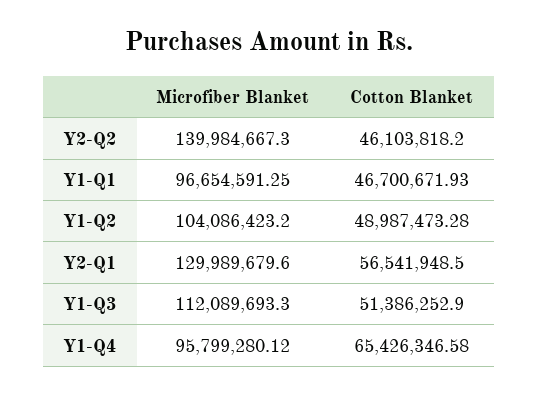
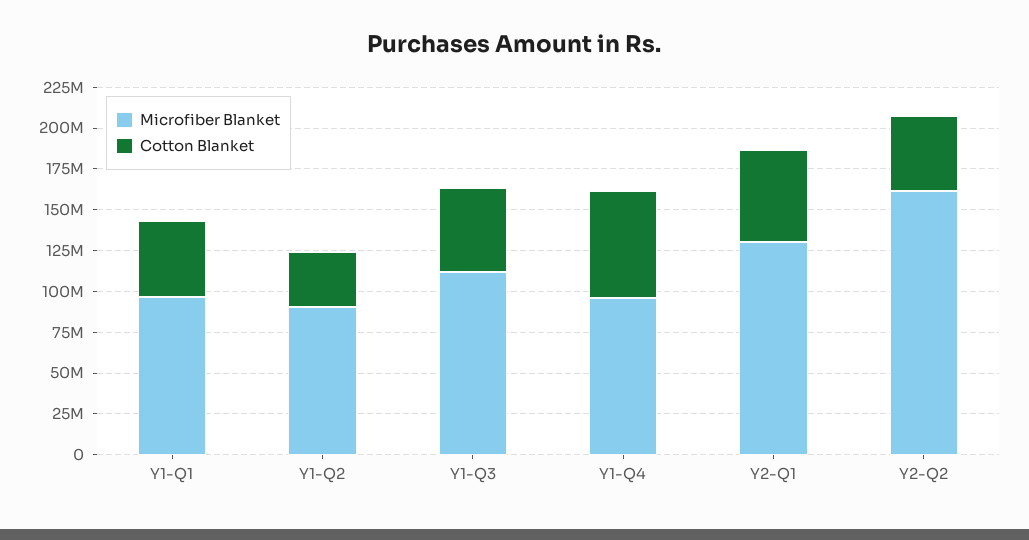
  {
    "Microfiber Blanket": {
-     "Y2-Q2": 139984667.3,
+     "Y2-Q2": 160000000,
      "Y1-Q1": 96654591.25,
-     "Y1-Q2": 104086423.2,
+     "Y1-Q2": 90000000,
      "Y2-Q1": 129989679.6,
      "Y1-Q3": 112089693.3,
      "Y1-Q4": 95799280.12
    },
    "Cotton Blanket": {
      "Y2-Q2": 46103818.2,
      "Y1-Q1": 46700671.93,
-     "Y1-Q2": 48987473.28,
+     "Y1-Q2": 35000000,
      "Y2-Q1": 56541948.5,
      "Y1-Q3": 51386252.9,
      "Y1-Q4": 65426346.58
    }
  }

